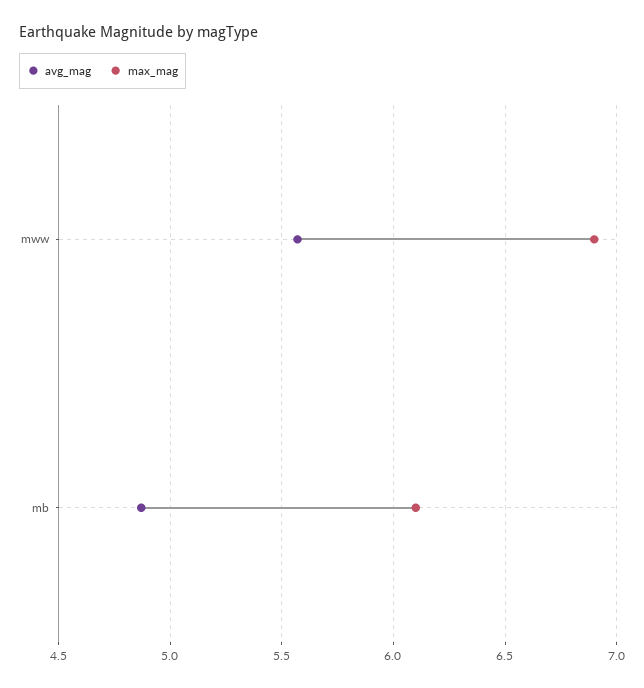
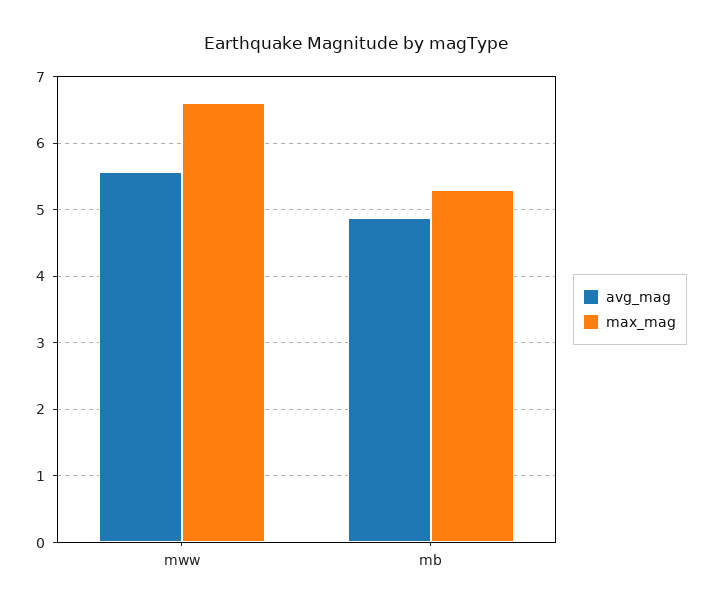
  {
    "avg_mag": {
      "mww": 5.55,
      "mb": 4.85
    },
    "max_mag": {
-     "mww": 6.9,
+     "mww": 6.6,
-     "mb": 6.1
+     "mb": 5.3
    }
  }

